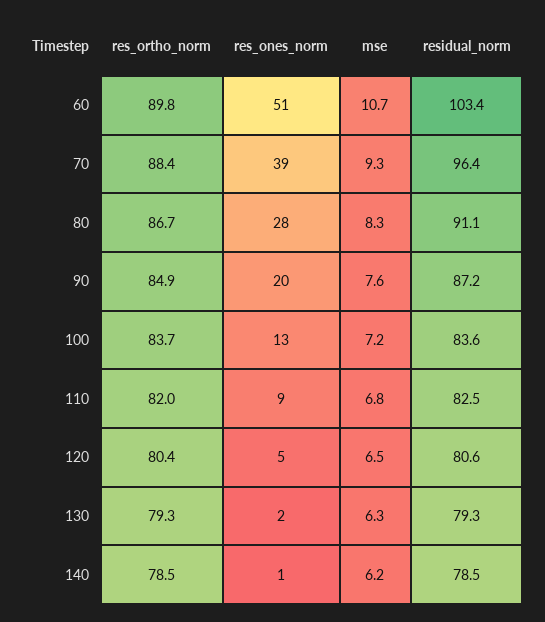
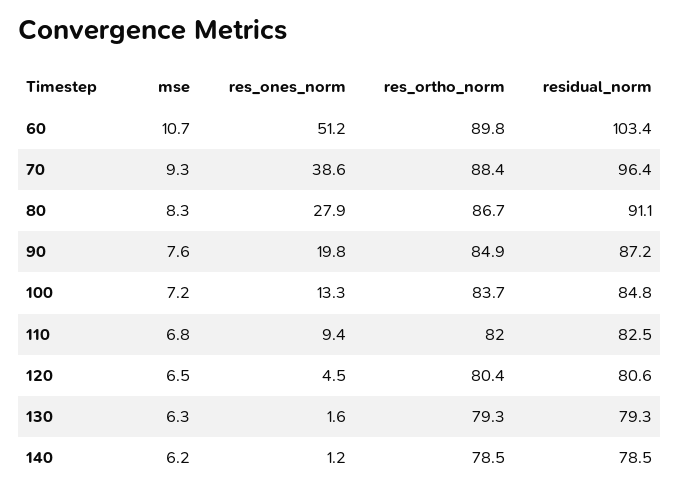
  {
    "res_ortho_norm": {
      "60": 89.8,
      "70": 88.4,
      "80": 86.7,
      "90": 84.9,
      "100": 83.7,
      "110": 82,
      "120": 80.4,
      "130": 79.3,
      "140": 78.5
    },
    "res_ones_norm": {
      "60": 51.2,
      "70": 38.6,
      "80": 27.9,
      "90": 19.8,
      "100": 13.3,
      "110": 9.4,
      "120": 4.5,
      "130": 1.6,
      "140": 1.2
    },
    "mse": {
      "60": 10.7,
      "70": 9.3,
      "80": 8.3,
      "90": 7.6,
      "100": 7.2,
      "110": 6.8,
      "120": 6.5,
      "130": 6.3,
      "140": 6.2
    },
    "residual_norm": {
      "60": 103.4,
      "70": 96.4,
      "80": 91.1,
      "90": 87.2,
-     "100": 83.6,
+     "100": 84.8,
      "110": 82.5,
      "120": 80.6,
      "130": 79.3,
      "140": 78.5
    }
  }

